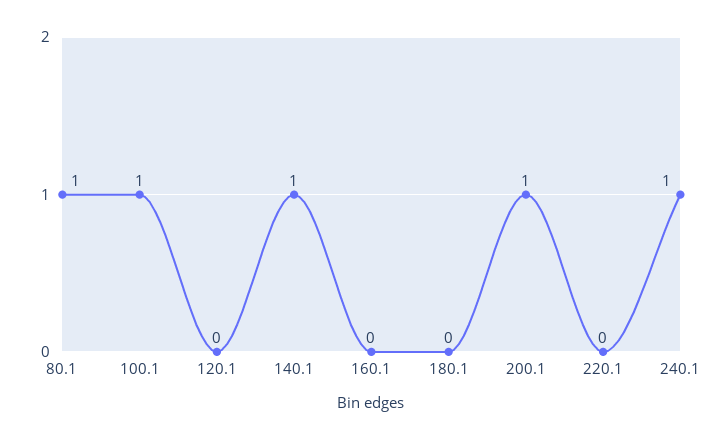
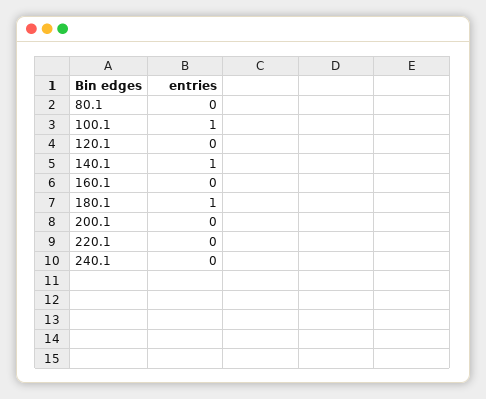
  {
-   "80.1": 1,
+   "80.1": 0,
    "100.1": 1,
    "120.1": 0,
    "140.1": 1,
    "160.1": 0,
-   "180.1": 0,
+   "180.1": 1,
-   "200.1": 1,
+   "200.1": 0,
    "220.1": 0,
-   "240.1": 1
+   "240.1": 0
  }

